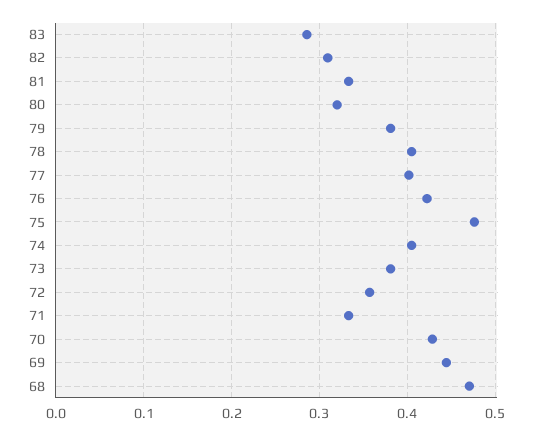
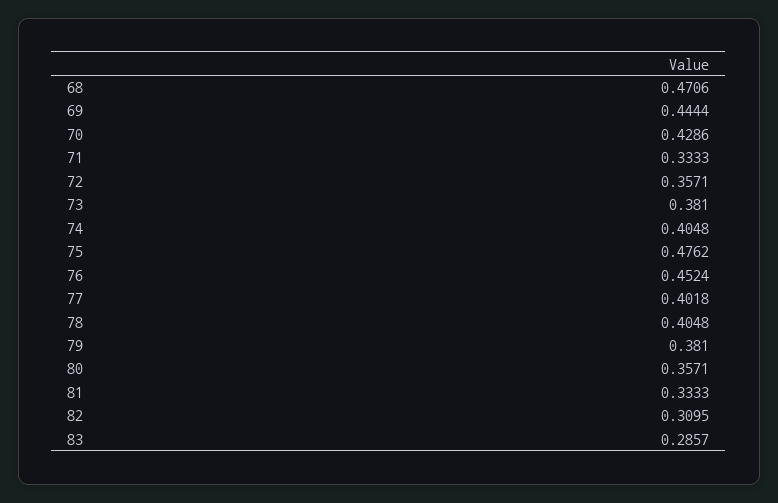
  {
    "83": 0.2857,
    "82": 0.3095,
    "81": 0.3333,
-   "80": 0.32,
+   "80": 0.3571,
    "79": 0.381,
    "78": 0.4048,
    "77": 0.4018,
-   "76": 0.42,
+   "76": 0.4524,
    "75": 0.4762,
    "74": 0.4048,
    "73": 0.381,
    "72": 0.3571,
    "71": 0.3333,
    "70": 0.4286,
    "69": 0.4444,
    "68": 0.4706
  }

